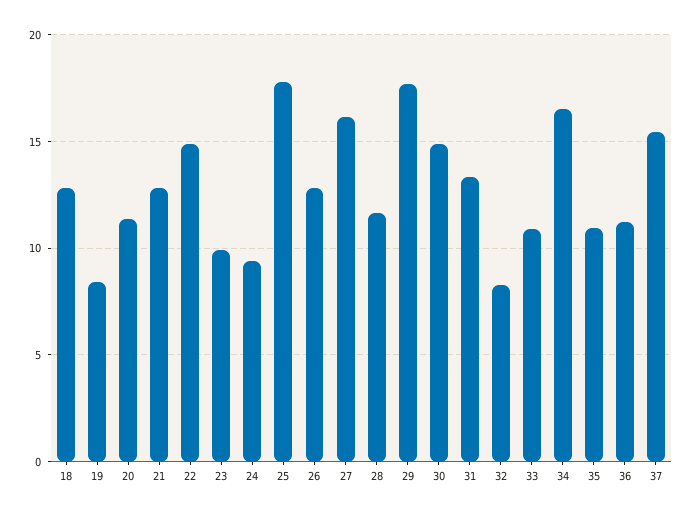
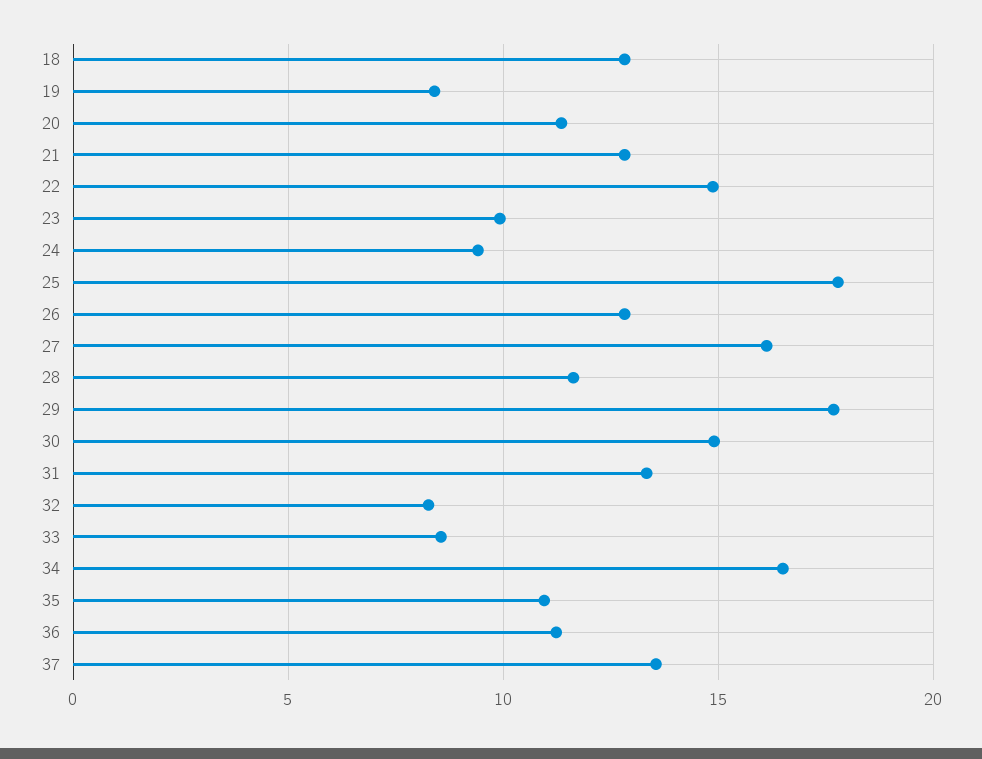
  {
    "18": 13,
    "19": 8.5,
    "20": 11.5,
    "21": 13,
    "22": 15,
    "23": 10,
    "24": 9.5,
    "25": 18,
    "26": 13,
    "27": 16,
    "28": 11.5,
    "29": 17.5,
    "30": 15,
    "31": 13.5,
    "32": 8.5,
-   "33": 11,
+   "33": 8.5,
    "34": 16.5,
    "35": 11,
    "36": 11,
-   "37": 15.5
+   "37": 13.5
  }

